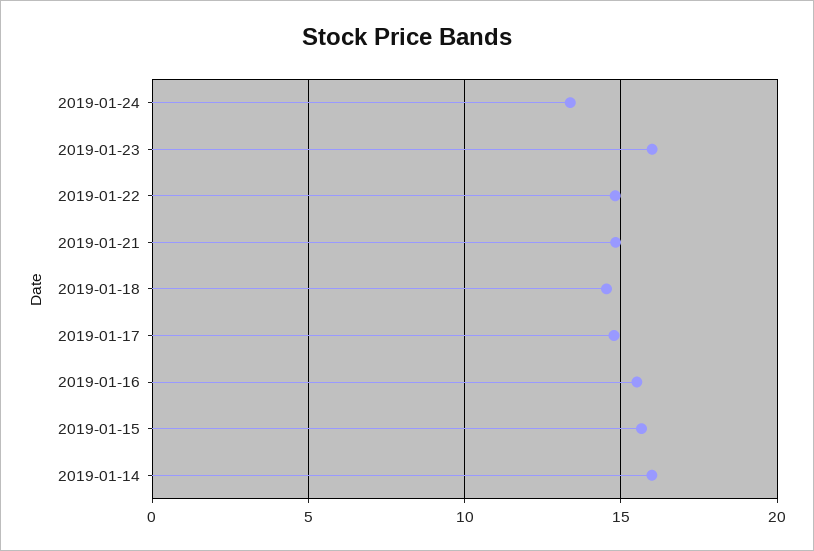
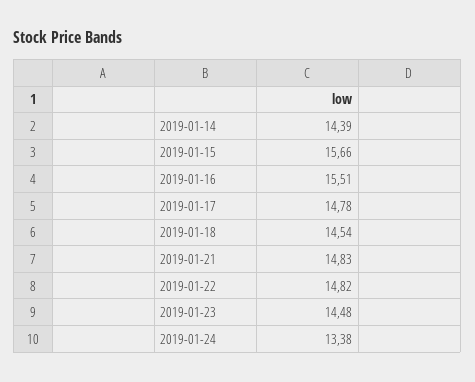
  {
    "2019-01-24": 13.38,
-   "2019-01-23": 16,
+   "2019-01-23": 14.48,
    "2019-01-22": 14.82,
    "2019-01-21": 14.83,
    "2019-01-18": 14.54,
    "2019-01-17": 14.78,
    "2019-01-16": 15.51,
    "2019-01-15": 15.66,
-   "2019-01-14": 16
+   "2019-01-14": 14.39
  }

